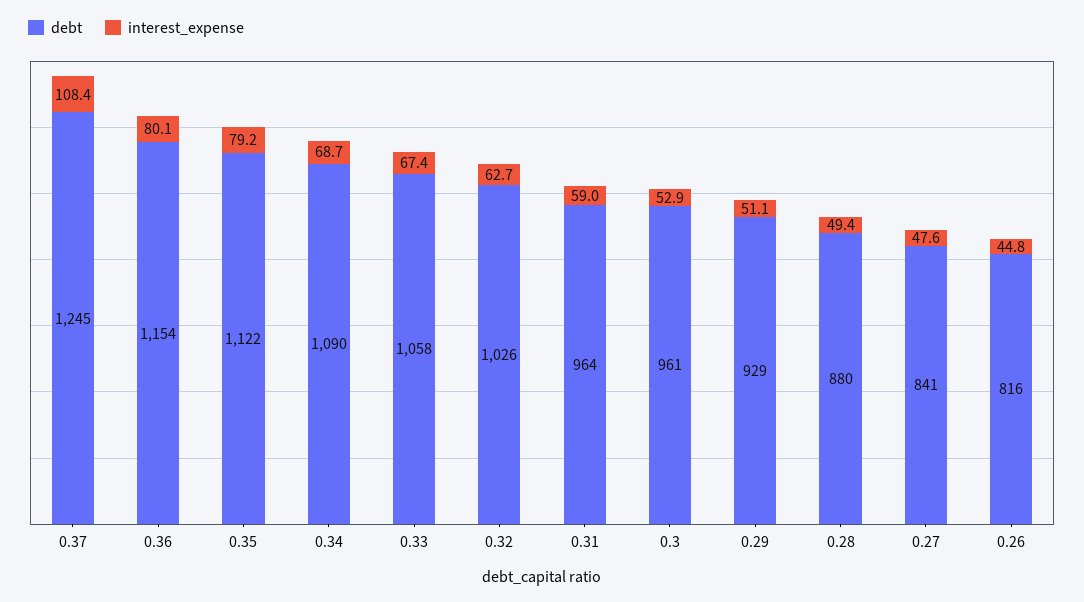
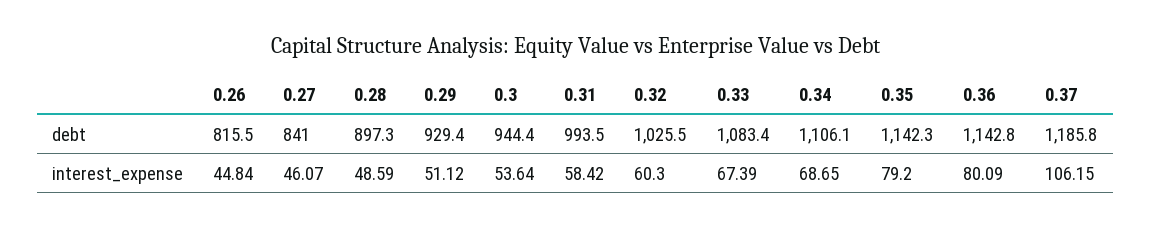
  {
    "debt": {
-     "0.37": 1245,
+     "0.37": 1185.8,
-     "0.36": 1154,
+     "0.36": 1142.8,
-     "0.35": 1122,
+     "0.35": 1142.3,
-     "0.34": 1090,
+     "0.34": 1106.1,
-     "0.33": 1058,
+     "0.33": 1083.4,
      "0.32": 1025.5,
-     "0.31": 964,
+     "0.31": 993.5,
-     "0.3": 961,
+     "0.3": 944.4,
      "0.29": 929.4,
-     "0.28": 880,
+     "0.28": 897.3,
      "0.27": 841,
      "0.26": 815.5
    },
    "interest_expense": {
-     "0.37": 108.4,
+     "0.37": 106.15,
      "0.36": 80.09,
      "0.35": 79.2,
      "0.34": 68.65,
      "0.33": 67.39,
-     "0.32": 62.7,
+     "0.32": 60.3,
-     "0.31": 59,
+     "0.31": 58.42,
-     "0.3": 52.9,
+     "0.3": 53.64,
      "0.29": 51.12,
-     "0.28": 49.4,
+     "0.28": 48.59,
-     "0.27": 47.6,
+     "0.27": 46.07,
      "0.26": 44.84
    }
  }

